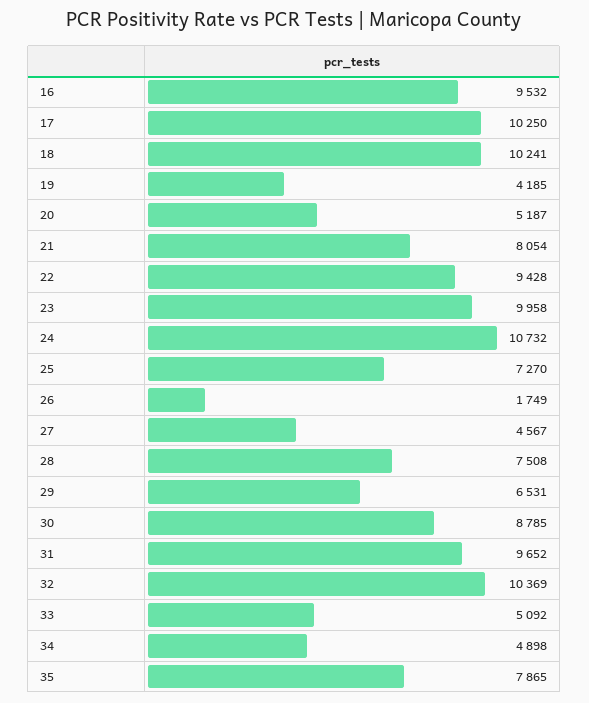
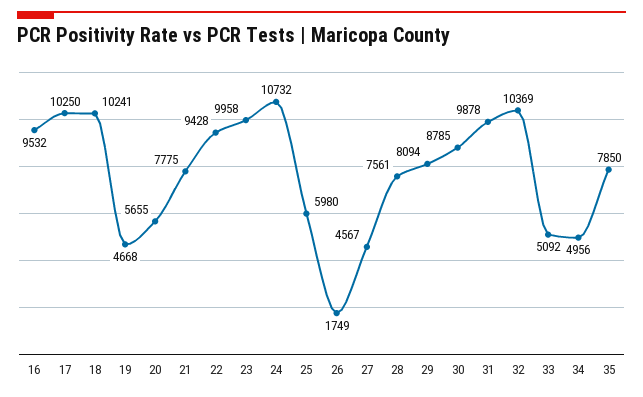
  {
    "16": 9532,
    "17": 10250,
    "18": 10241,
-   "19": 4185,
+   "19": 4668,
-   "20": 5187,
+   "20": 5655,
-   "21": 8054,
+   "21": 7775,
    "22": 9428,
    "23": 9958,
    "24": 10732,
-   "25": 7270,
+   "25": 5980,
    "26": 1749,
    "27": 4567,
-   "28": 7508,
+   "28": 7561,
-   "29": 6531,
+   "29": 8094,
    "30": 8785,
-   "31": 9652,
+   "31": 9878,
    "32": 10369,
    "33": 5092,
-   "34": 4898,
+   "34": 4956,
-   "35": 7865
+   "35": 7850
  }

